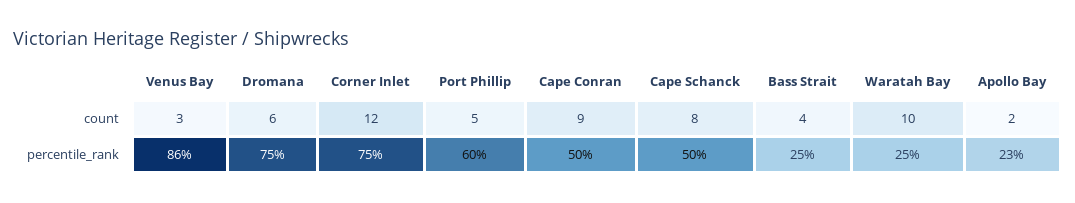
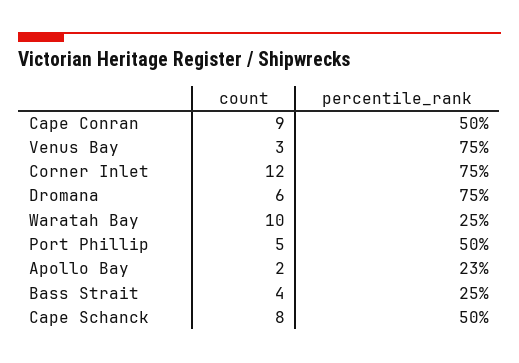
  {
    "Venus Bay": {
      "count": 3,
-     "percentile_rank": 86
+     "percentile_rank": 75
    },
    "Dromana": {
      "count": 6,
      "percentile_rank": 75
    },
    "Corner Inlet": {
      "count": 12,
      "percentile_rank": 75
    },
    "Port Phillip": {
      "count": 5,
-     "percentile_rank": 60
+     "percentile_rank": 50
    },
    "Cape Conran": {
      "count": 9,
      "percentile_rank": 50
    },
    "Cape Schanck": {
      "count": 8,
      "percentile_rank": 50
    },
    "Bass Strait": {
      "count": 4,
      "percentile_rank": 25
    },
    "Waratah Bay": {
      "count": 10,
      "percentile_rank": 25
    },
    "Apollo Bay": {
      "count": 2,
      "percentile_rank": 23
    }
  }

